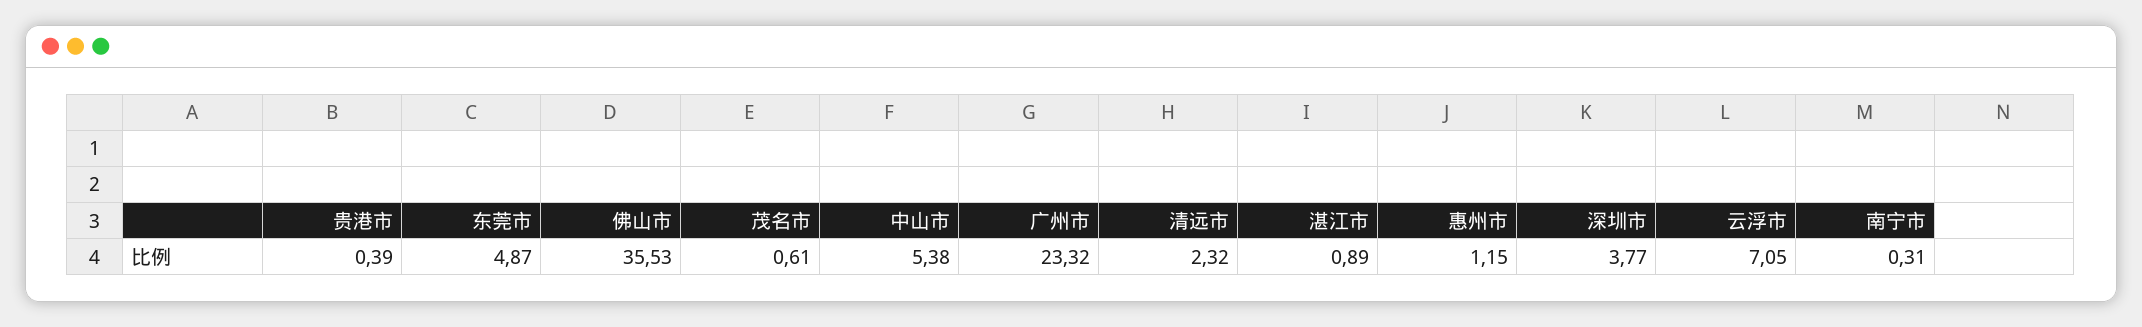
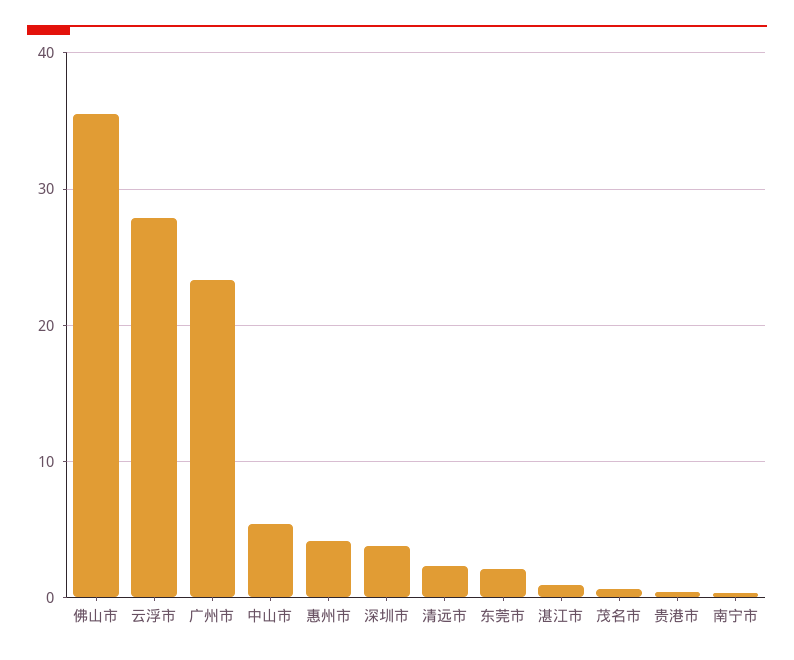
  {
    "贵港市": 0.39,
-   "东莞市": 4.87,
+   "东莞市": 2,
    "佛山市": 35.53,
    "茂名市": 0.61,
    "中山市": 5.38,
    "广州市": 23.32,
    "清远市": 2.32,
    "湛江市": 0.89,
-   "惠州市": 1.15,
+   "惠州市": 4,
    "深圳市": 3.77,
-   "云浮市": 7.05,
+   "云浮市": 28,
    "南宁市": 0.31
  }

